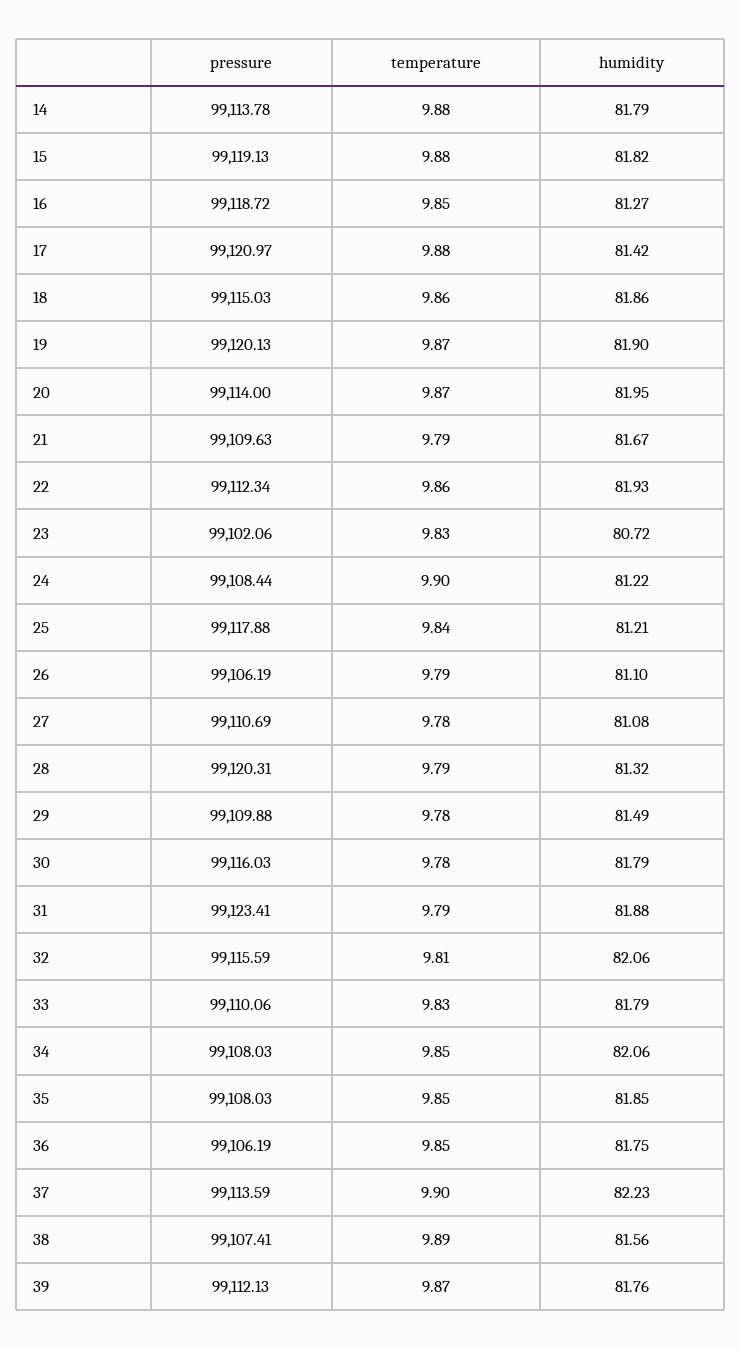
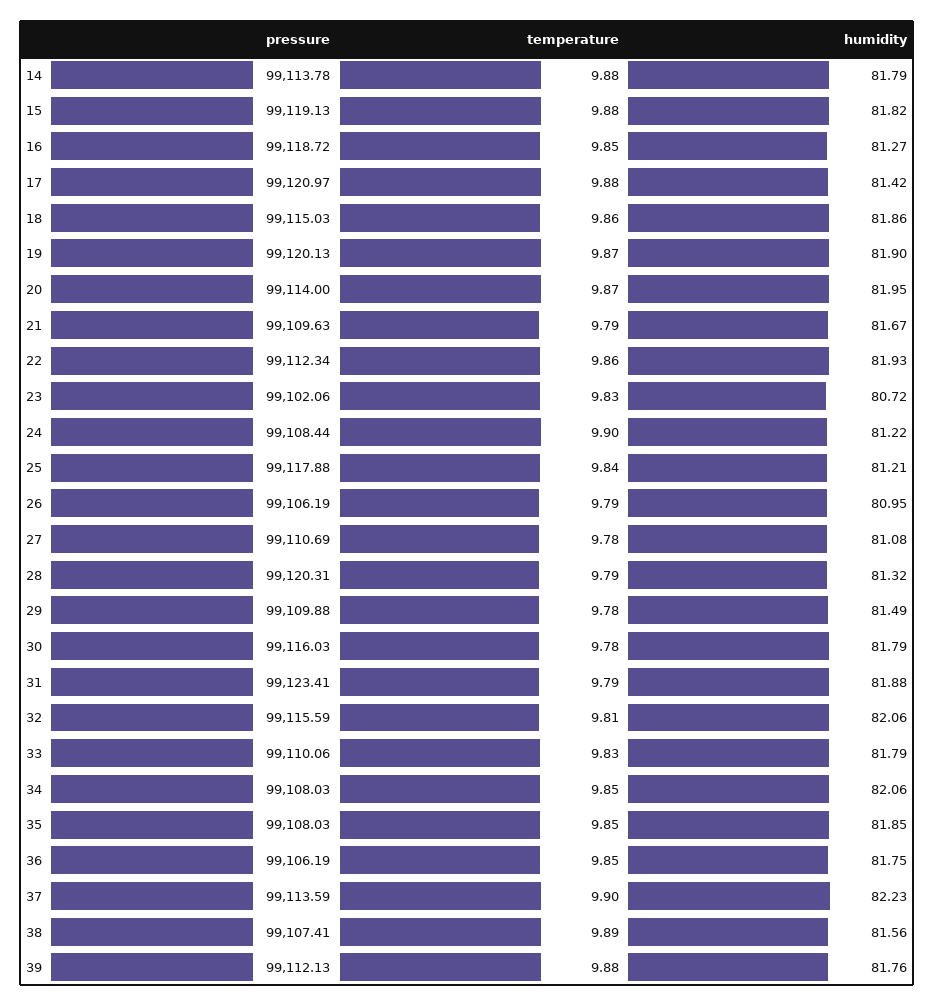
  {
    "pressure": {
      "14": 99113.78,
      "15": 99119.13,
      "16": 99118.72,
      "17": 99120.97,
      "18": 99115.03,
      "19": 99120.13,
      "20": 99114,
      "21": 99109.63,
      "22": 99112.34,
      "23": 99102.06,
      "24": 99108.44,
      "25": 99117.88,
      "26": 99106.19,
      "27": 99110.69,
      "28": 99120.31,
      "29": 99109.88,
      "30": 99116.03,
      "31": 99123.41,
      "32": 99115.59,
      "33": 99110.06,
      "34": 99108.03,
      "35": 99108.03,
      "36": 99106.19,
      "37": 99113.59,
      "38": 99107.41,
      "39": 99112.13
    },
    "temperature": {
      "14": 9.88,
      "15": 9.88,
      "16": 9.85,
      "17": 9.88,
      "18": 9.86,
      "19": 9.87,
      "20": 9.87,
      "21": 9.79,
      "22": 9.86,
      "23": 9.83,
      "24": 9.9,
      "25": 9.84,
      "26": 9.79,
      "27": 9.78,
      "28": 9.79,
      "29": 9.78,
      "30": 9.78,
      "31": 9.79,
      "32": 9.81,
      "33": 9.83,
      "34": 9.85,
      "35": 9.85,
      "36": 9.85,
      "37": 9.9,
      "38": 9.89,
-     "39": 9.87
+     "39": 9.88
    },
    "humidity": {
      "14": 81.79,
      "15": 81.82,
      "16": 81.27,
      "17": 81.42,
      "18": 81.86,
      "19": 81.9,
      "20": 81.95,
      "21": 81.67,
      "22": 81.93,
      "23": 80.72,
      "24": 81.22,
      "25": 81.21,
-     "26": 81.1,
+     "26": 80.95,
      "27": 81.08,
      "28": 81.32,
      "29": 81.49,
      "30": 81.79,
      "31": 81.88,
      "32": 82.06,
      "33": 81.79,
      "34": 82.06,
      "35": 81.85,
      "36": 81.75,
      "37": 82.23,
      "38": 81.56,
      "39": 81.76
    }
  }

